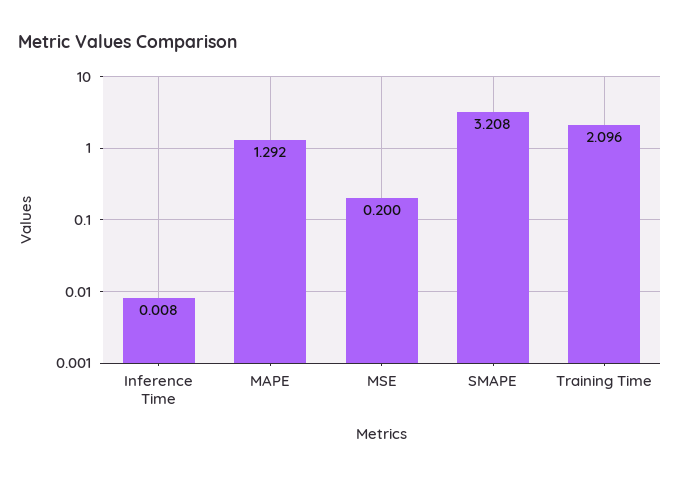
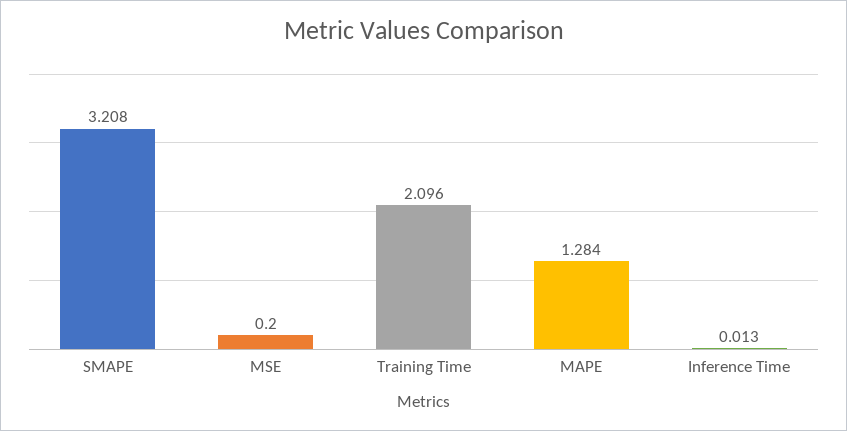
  {
-   "Inference Time": 0.008,
+   "Inference Time": 0.013,
-   "MAPE": 1.292,
+   "MAPE": 1.284,
    "MSE": 0.2,
    "SMAPE": 3.208,
    "Training Time": 2.096
  }

